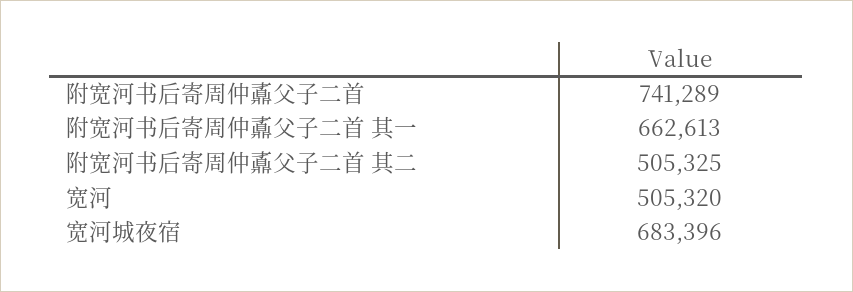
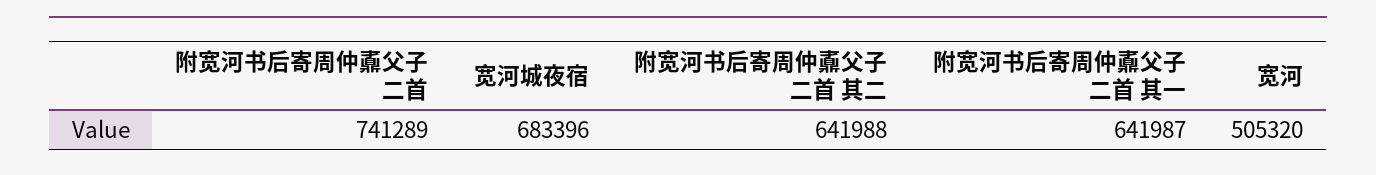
  {
    "附宽河书后寄周仲鼒父子二首": 741289,
-   "附宽河书后寄周仲鼒父子二首 其一": 662613,
+   "附宽河书后寄周仲鼒父子二首 其一": 641987,
-   "附宽河书后寄周仲鼒父子二首 其二": 505325,
+   "附宽河书后寄周仲鼒父子二首 其二": 641988,
    "宽河": 505320,
    "宽河城夜宿": 683396
  }

